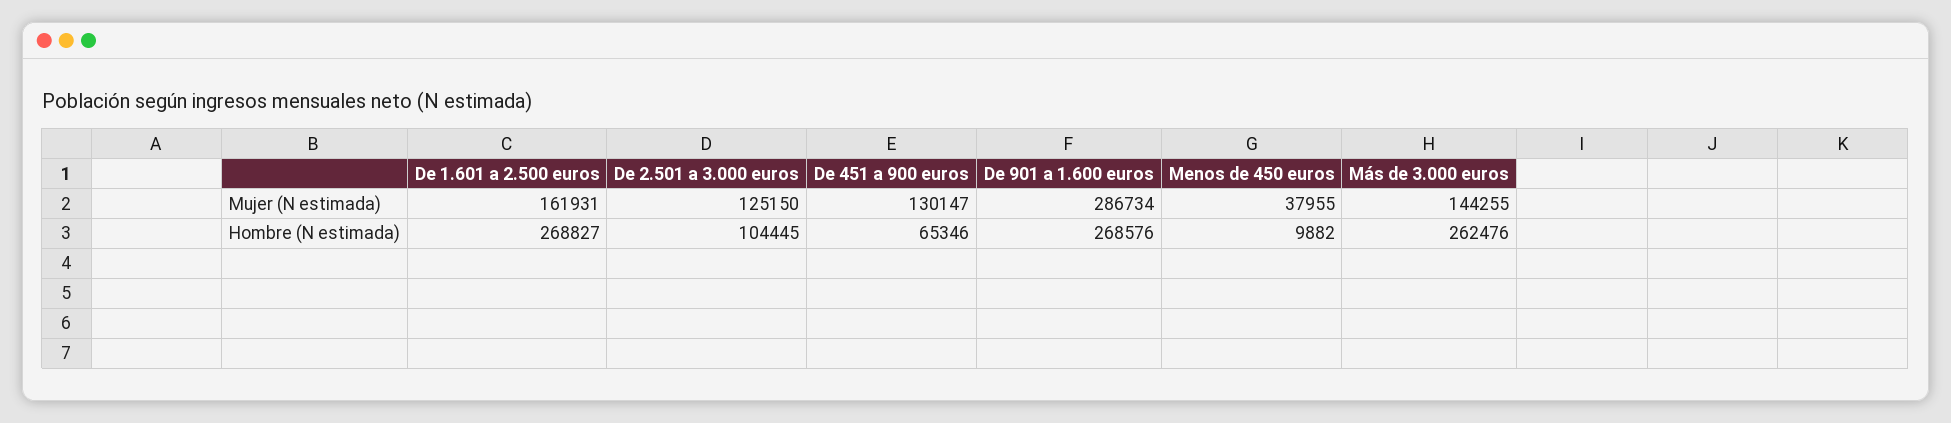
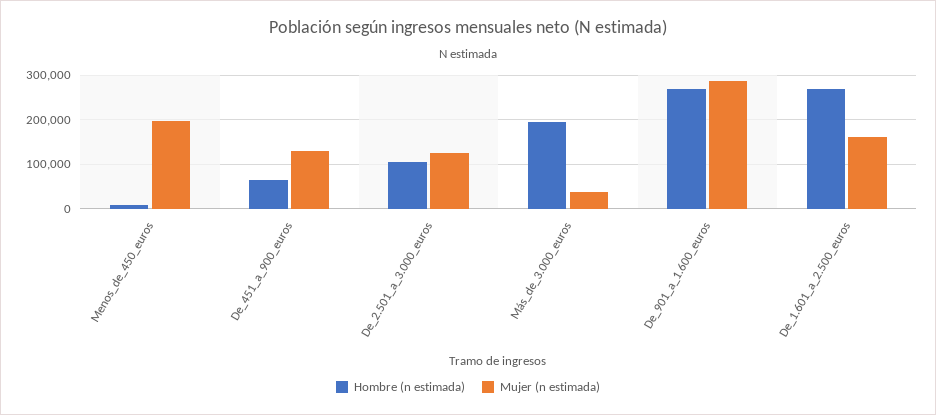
  {
    "Mujer (N estimada)": {
      "De 1.601 a 2.500 euros": 161931,
      "De 2.501 a 3.000 euros": 125150,
      "De 451 a 900 euros": 130147,
      "De 901 a 1.600 euros": 286734,
-     "Menos de 450 euros": 37955,
+     "Menos de 450 euros": 200000,
-     "Más de 3.000 euros": 144255
+     "Más de 3.000 euros": 40000
    },
    "Hombre (N estimada)": {
      "De 1.601 a 2.500 euros": 268827,
      "De 2.501 a 3.000 euros": 104445,
      "De 451 a 900 euros": 65346,
      "De 901 a 1.600 euros": 268576,
      "Menos de 450 euros": 9882,
-     "Más de 3.000 euros": 262476
+     "Más de 3.000 euros": 200000
    }
  }

